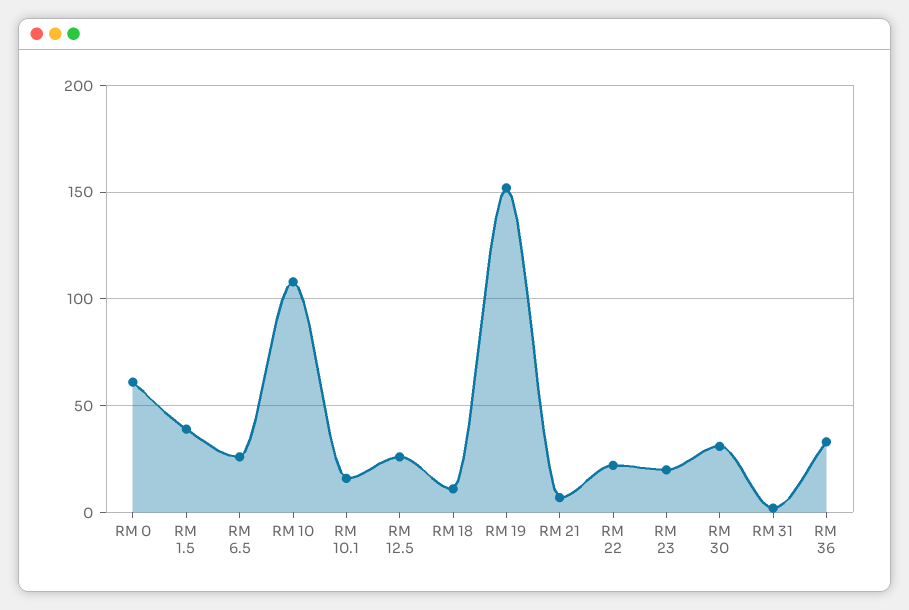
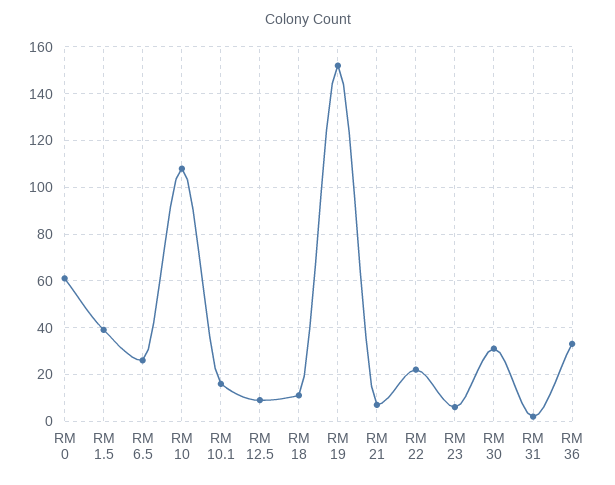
  {
    "RM 0": 60,
    "RM 1.5": 40,
    "RM 6.5": 25,
    "RM 10": 110,
    "RM 10.1": 15,
-   "RM 12.5": 25,
+   "RM 12.5": 10,
    "RM 18": 10,
    "RM 19": 150,
    "RM 21": 5,
    "RM 22": 20,
-   "RM 23": 20,
+   "RM 23": 5,
    "RM 30": 30,
    "RM 31": 0,
    "RM 36": 35
  }

